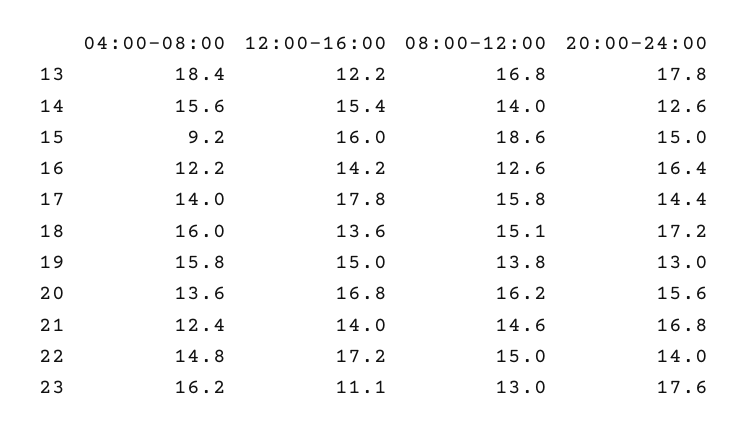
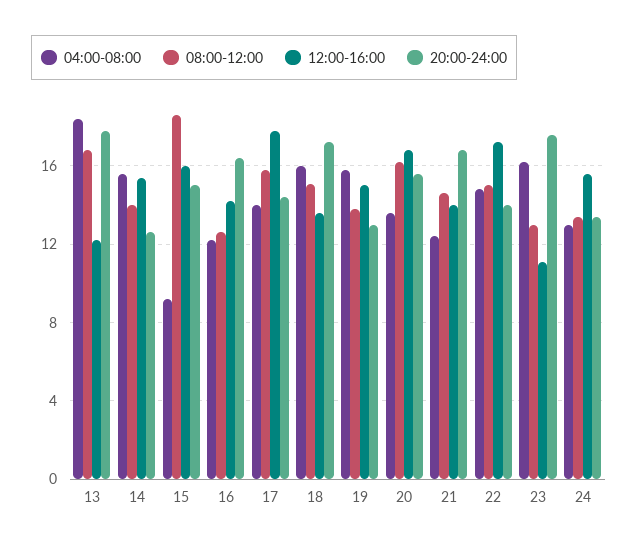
  {
    "04:00-08:00": {
      "13": 18.4,
      "14": 15.6,
      "15": 9.2,
      "16": 12.2,
      "17": 14,
      "18": 16,
      "19": 15.8,
      "20": 13.6,
      "21": 12.4,
      "22": 14.8,
-     "23": 16.2
+     "23": 16.2,
+     "24": 13
    },
    "12:00-16:00": {
      "13": 12.2,
      "14": 15.4,
      "15": 16,
      "16": 14.2,
      "17": 17.8,
      "18": 13.6,
      "19": 15,
      "20": 16.8,
      "21": 14,
      "22": 17.2,
-     "23": 11.1
+     "23": 11.1,
+     "24": 15.5
    },
    "08:00-12:00": {
      "13": 16.8,
      "14": 14,
      "15": 18.6,
      "16": 12.6,
      "17": 15.8,
      "18": 15.1,
      "19": 13.8,
      "20": 16.2,
      "21": 14.6,
      "22": 15,
-     "23": 13
+     "23": 13,
+     "24": 13.5
    },
    "20:00-24:00": {
      "13": 17.8,
      "14": 12.6,
      "15": 15,
      "16": 16.4,
      "17": 14.4,
      "18": 17.2,
      "19": 13,
      "20": 15.6,
      "21": 16.8,
      "22": 14,
-     "23": 17.6
+     "23": 17.6,
+     "24": 13.5
    }
  }

